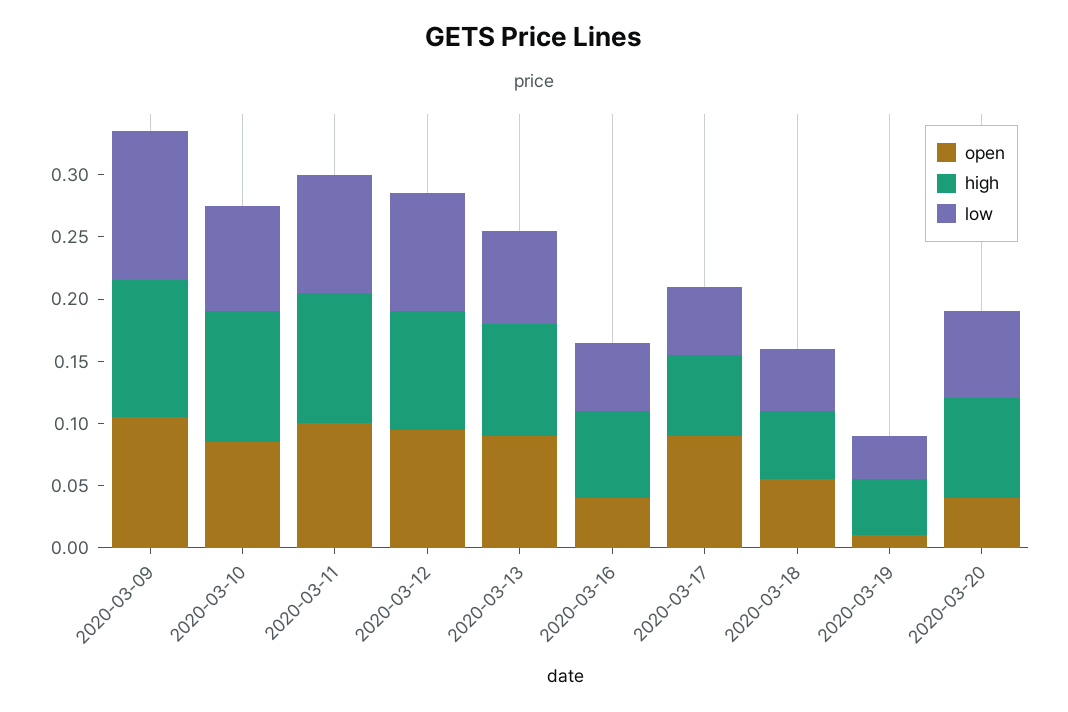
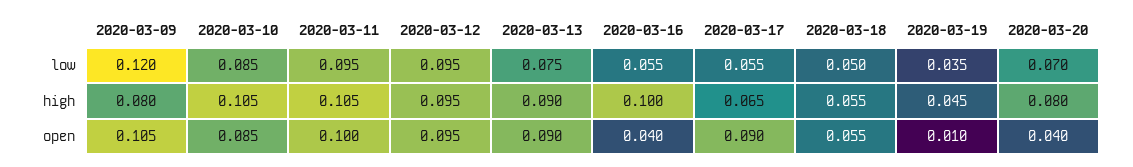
  {
    "open": {
      "2020-03-09": 0.105,
      "2020-03-10": 0.085,
      "2020-03-11": 0.1,
      "2020-03-12": 0.095,
      "2020-03-13": 0.09,
      "2020-03-16": 0.04,
      "2020-03-17": 0.09,
      "2020-03-18": 0.055,
      "2020-03-19": 0.01,
      "2020-03-20": 0.04
    },
    "high": {
-     "2020-03-09": 0.11,
+     "2020-03-09": 0.08,
      "2020-03-10": 0.105,
      "2020-03-11": 0.105,
      "2020-03-12": 0.095,
      "2020-03-13": 0.09,
-     "2020-03-16": 0.07,
+     "2020-03-16": 0.1,
      "2020-03-17": 0.065,
      "2020-03-18": 0.055,
      "2020-03-19": 0.045,
      "2020-03-20": 0.08
    },
    "low": {
      "2020-03-09": 0.12,
      "2020-03-10": 0.085,
      "2020-03-11": 0.095,
      "2020-03-12": 0.095,
      "2020-03-13": 0.075,
      "2020-03-16": 0.055,
      "2020-03-17": 0.055,
      "2020-03-18": 0.05,
      "2020-03-19": 0.035,
      "2020-03-20": 0.07
    }
  }

